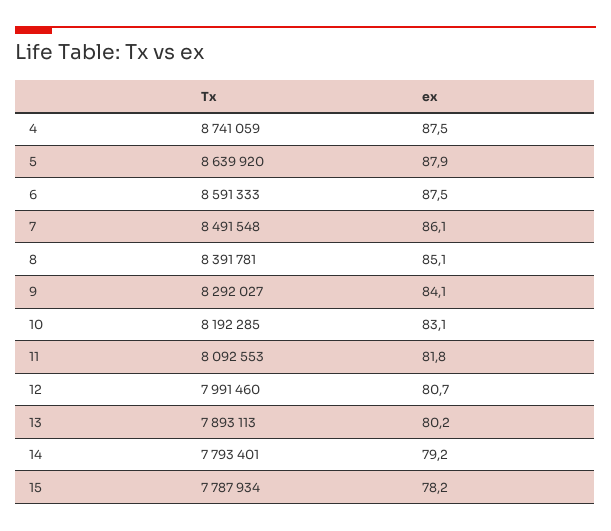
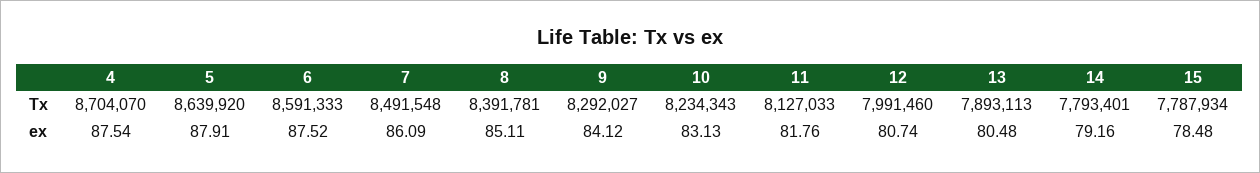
  {
    "Tx": {
-     "4": 8741059,
+     "4": 8704070,
      "5": 8639920,
      "6": 8591333,
      "7": 8491548,
      "8": 8391781,
      "9": 8292027,
-     "10": 8192285,
+     "10": 8234343,
-     "11": 8092553,
+     "11": 8127033,
      "12": 7991460,
      "13": 7893113,
      "14": 7793401,
      "15": 7787934
    },
    "ex": {
      "4": 87.54,
      "5": 87.91,
      "6": 87.52,
      "7": 86.09,
      "8": 85.11,
      "9": 84.12,
      "10": 83.13,
      "11": 81.76,
      "12": 80.74,
-     "13": 80.2,
+     "13": 80.48,
      "14": 79.16,
-     "15": 78.2
+     "15": 78.48
    }
  }

